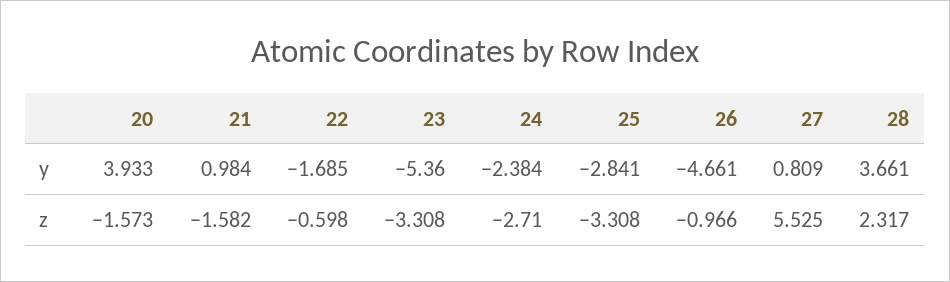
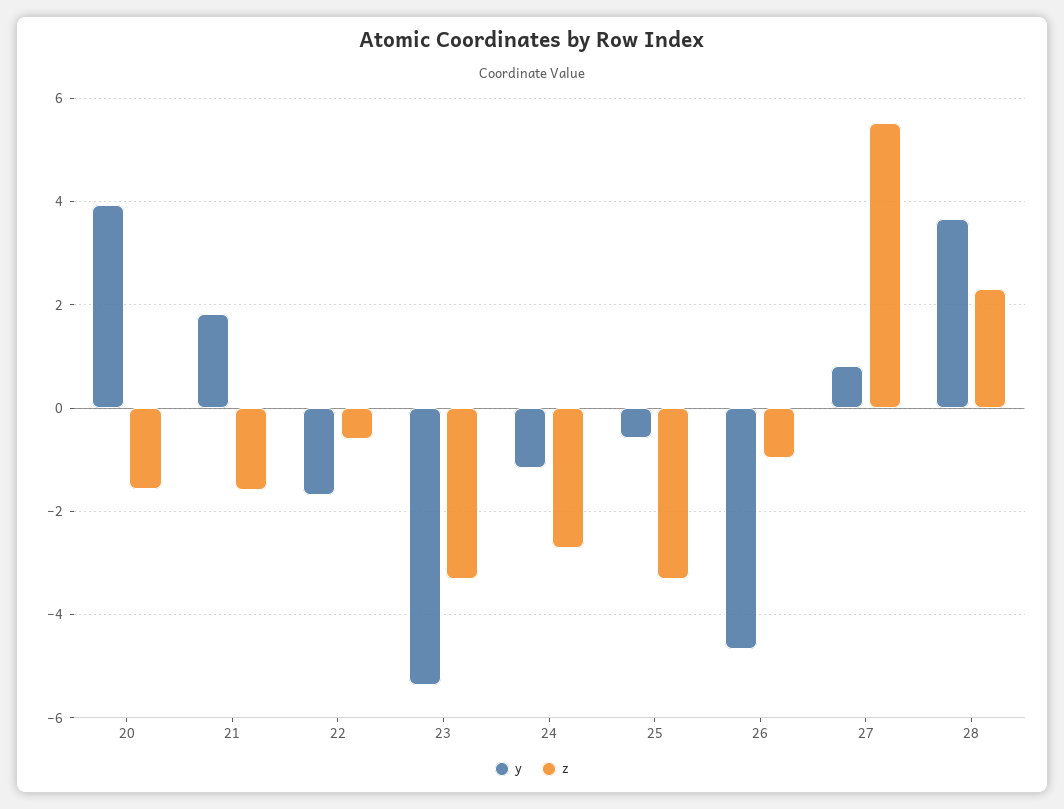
  {
    "y": {
      "20": 3.933,
-     "21": 0.984,
+     "21": 1.8,
      "22": -1.685,
      "23": -5.36,
-     "24": -2.384,
+     "24": -1.2,
-     "25": -2.841,
+     "25": -0.6,
      "26": -4.661,
      "27": 0.809,
      "28": 3.661
    },
    "z": {
      "20": -1.573,
      "21": -1.582,
      "22": -0.598,
      "23": -3.308,
      "24": -2.71,
      "25": -3.308,
      "26": -0.966,
      "27": 5.525,
      "28": 2.317
    }
  }

